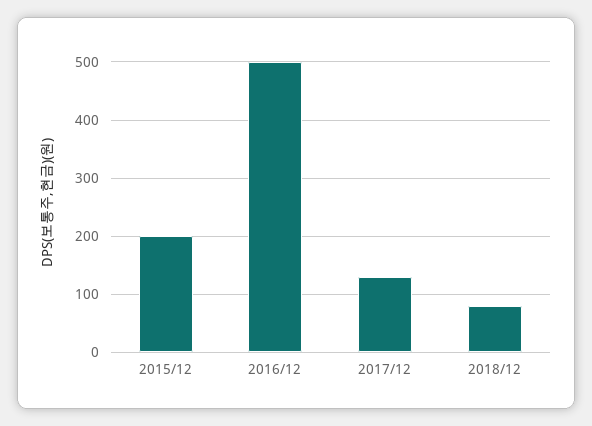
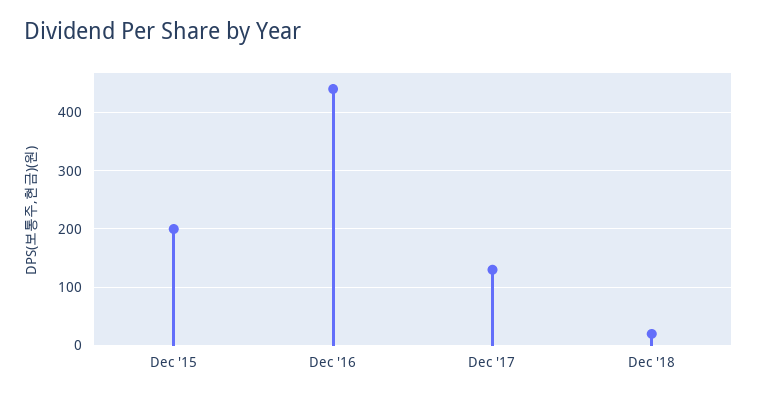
  {
    "2015/12": 200,
-   "2016/12": 500,
+   "2016/12": 440,
    "2017/12": 140,
-   "2018/12": 80
+   "2018/12": 20
  }

